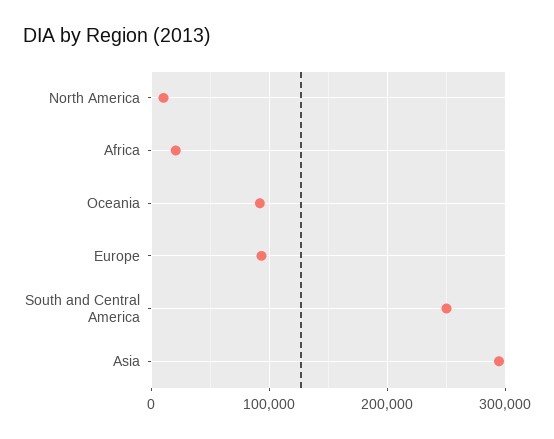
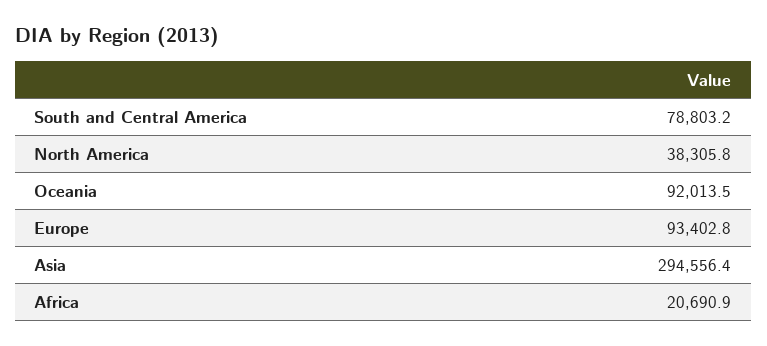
  {
-   "North America": 10000,
+   "North America": 38305.8,
    "Africa": 20690.9,
    "Oceania": 92013.5,
    "Europe": 93402.8,
-   "South and Central America": 250000,
+   "South and Central America": 78803.2,
    "Asia": 294556.4
  }

